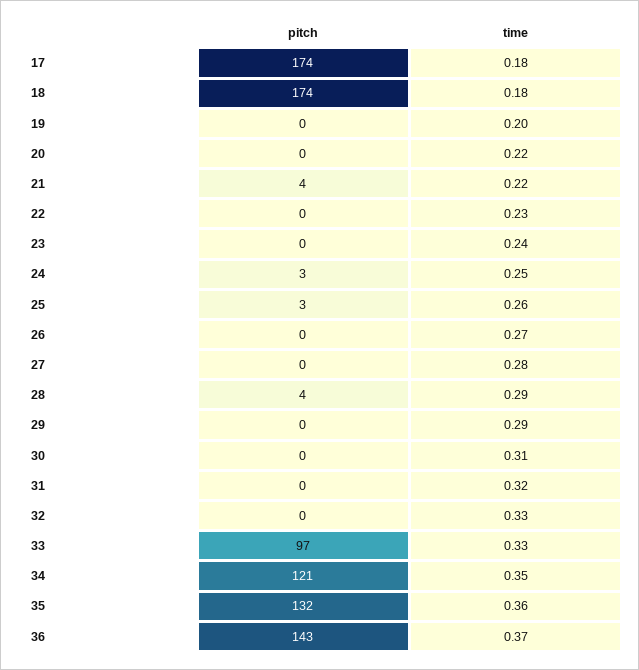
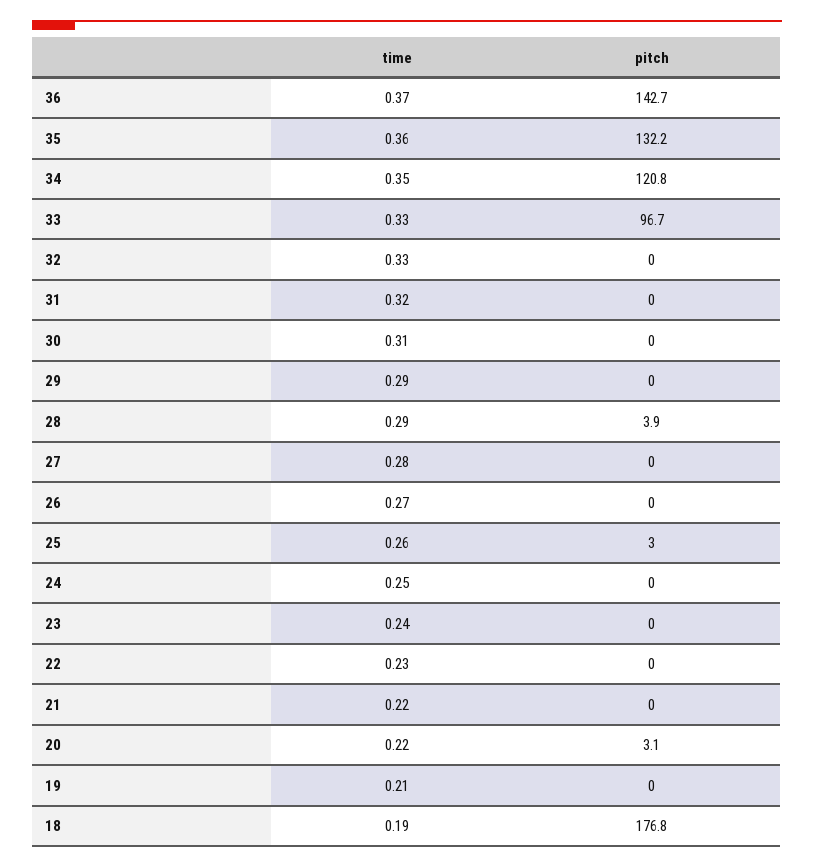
  {
    "pitch": {
-     "17": 174,
-     "18": 174,
+     "18": 176.8,
      "19": 0,
-     "20": 0,
+     "20": 3.1,
-     "21": 4,
+     "21": 0,
      "22": 0,
      "23": 0,
-     "24": 3,
+     "24": 0,
      "25": 3,
      "26": 0,
      "27": 0,
      "28": 3.9,
      "29": 0,
      "30": 0,
      "31": 0,
      "32": 0,
      "33": 96.7,
      "34": 120.8,
      "35": 132.2,
      "36": 142.7
    },
    "time": {
-     "17": 0.18,
-     "18": 0.18,
+     "18": 0.19,
-     "19": 0.2,
+     "19": 0.21,
      "20": 0.22,
      "21": 0.22,
      "22": 0.23,
      "23": 0.24,
      "24": 0.25,
      "25": 0.26,
      "26": 0.27,
      "27": 0.28,
      "28": 0.29,
      "29": 0.29,
      "30": 0.31,
      "31": 0.32,
      "32": 0.33,
      "33": 0.33,
      "34": 0.35,
      "35": 0.36,
      "36": 0.37
    }
  }

